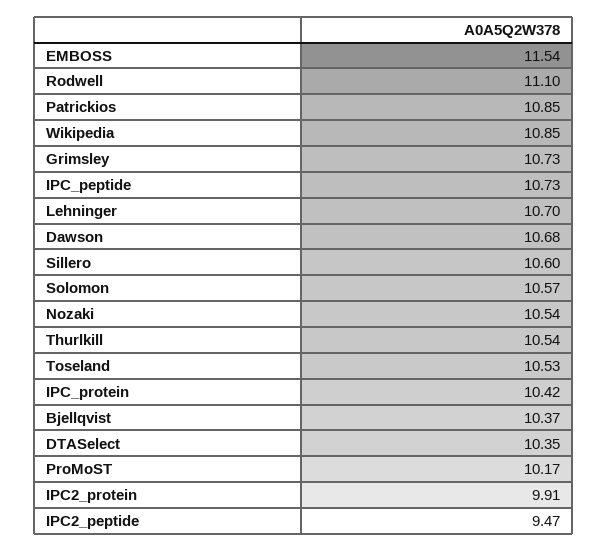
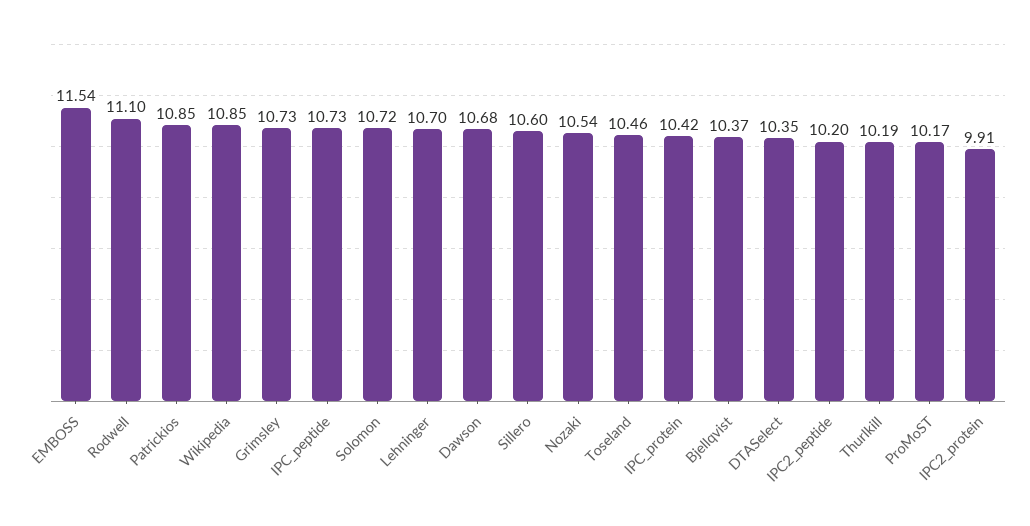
  {
    "EMBOSS": 11.54,
    "Rodwell": 11.1,
    "Patrickios": 10.85,
    "Wikipedia": 10.85,
    "Grimsley": 10.73,
    "IPC_peptide": 10.73,
    "Lehninger": 10.7,
    "Dawson": 10.68,
    "Sillero": 10.6,
-   "Solomon": 10.57,
+   "Solomon": 10.72,
    "Nozaki": 10.54,
-   "Thurlkill": 10.54,
+   "Thurlkill": 10.19,
-   "Toseland": 10.53,
+   "Toseland": 10.46,
    "IPC_protein": 10.42,
    "Bjellqvist": 10.37,
    "DTASelect": 10.35,
    "ProMoST": 10.17,
    "IPC2_protein": 9.91,
-   "IPC2_peptide": 9.47
+   "IPC2_peptide": 10.2
  }

